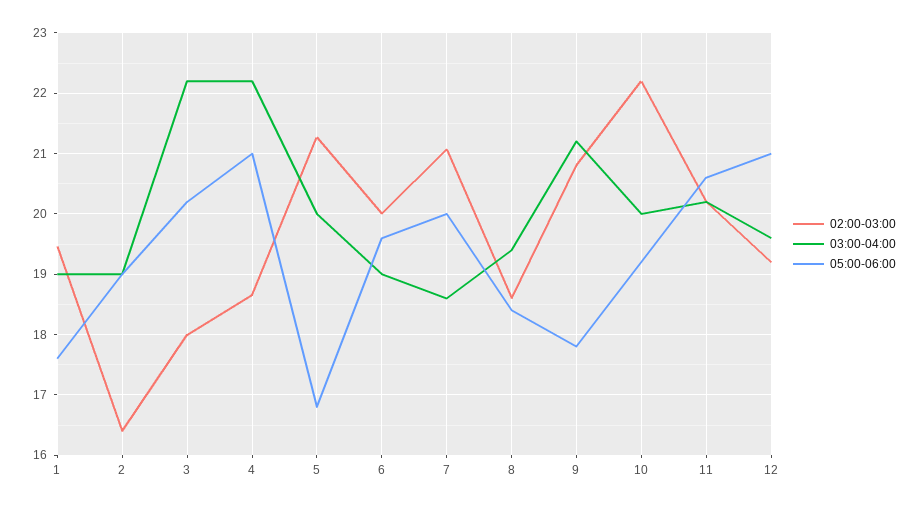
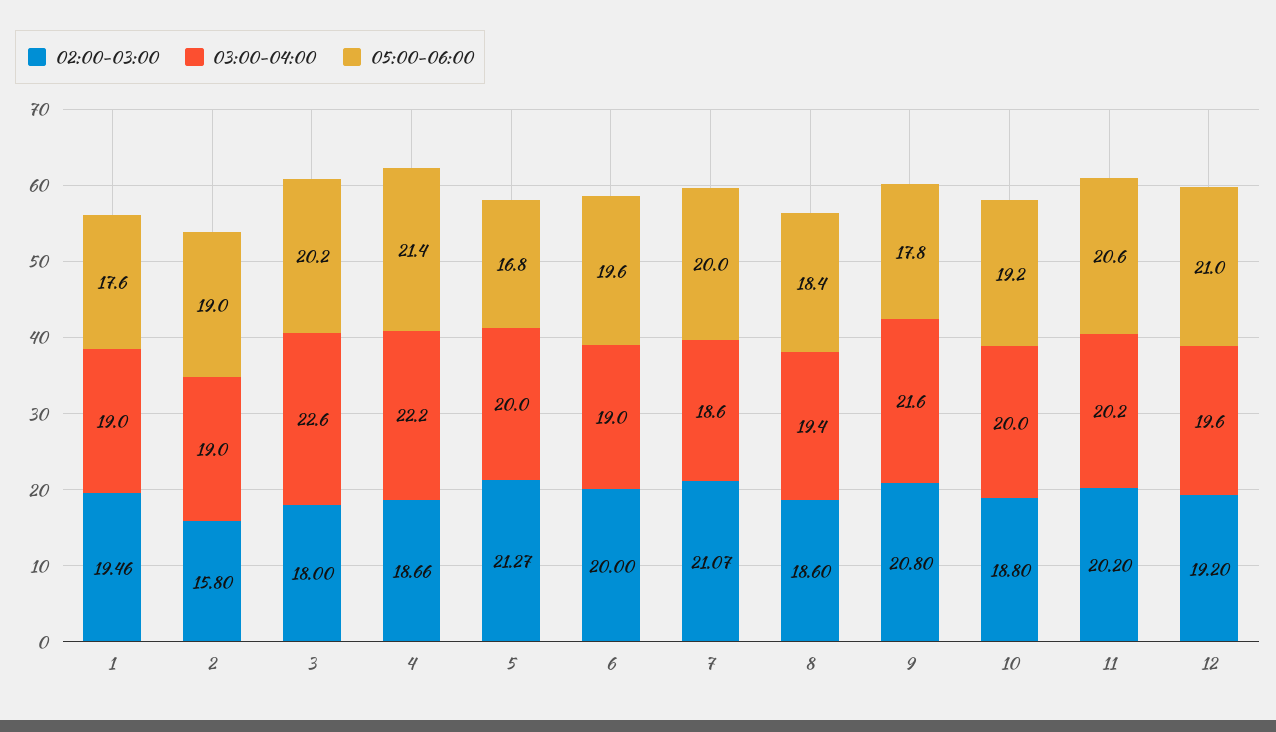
  {
    "02:00-03:00": {
      "1": 19.46,
-     "2": 16.4,
+     "2": 15.8,
      "3": 18,
      "4": 18.66,
      "5": 21.27,
      "6": 20,
      "7": 21.07,
      "8": 18.6,
      "9": 20.8,
-     "10": 22.2,
+     "10": 18.8,
      "11": 20.2,
      "12": 19.2
    },
    "03:00-04:00": {
      "1": 19,
      "2": 19,
-     "3": 22.2,
+     "3": 22.6,
      "4": 22.2,
      "5": 20,
      "6": 19,
      "7": 18.6,
      "8": 19.4,
-     "9": 21.2,
+     "9": 21.6,
      "10": 20,
      "11": 20.2,
      "12": 19.6
    },
    "05:00-06:00": {
      "1": 17.6,
      "2": 19,
      "3": 20.2,
-     "4": 21,
+     "4": 21.4,
      "5": 16.8,
      "6": 19.6,
      "7": 20,
      "8": 18.4,
      "9": 17.8,
      "10": 19.2,
      "11": 20.6,
      "12": 21
    }
  }

